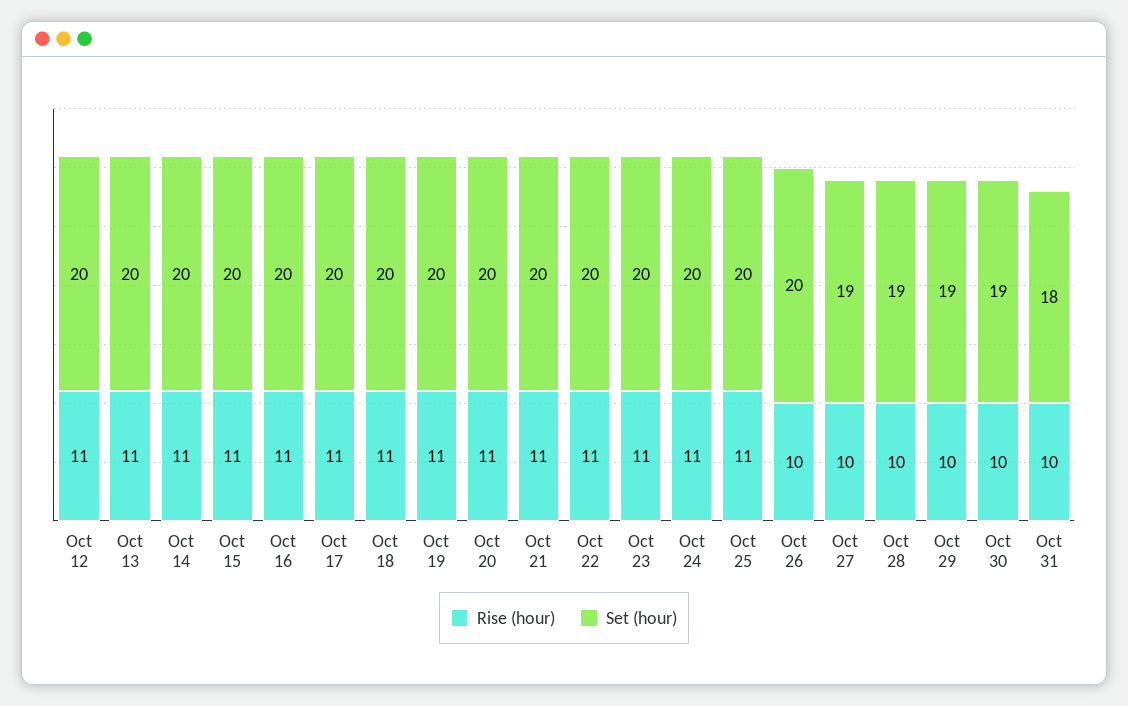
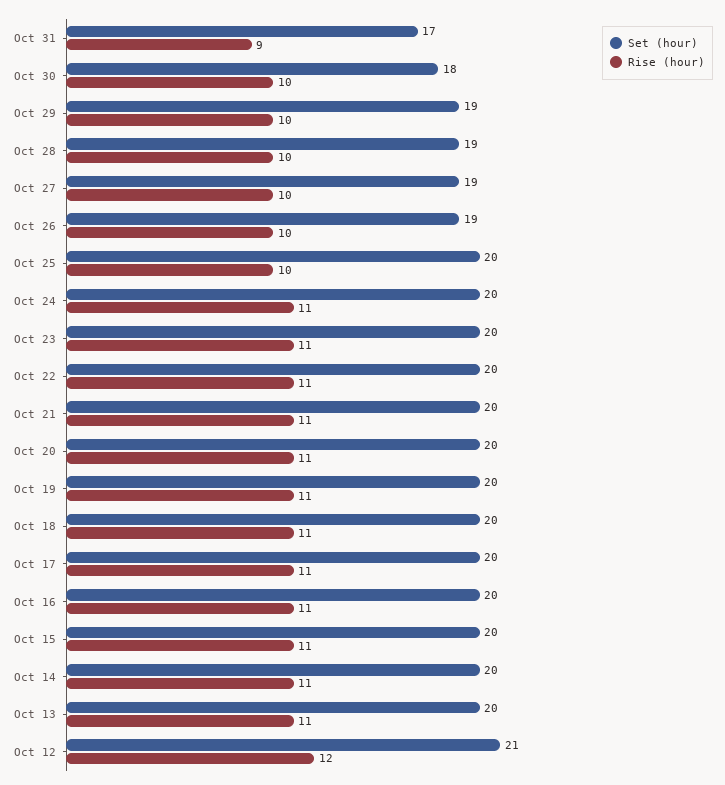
  {
    "Rise (hour)": {
-     "Oct 12": 11,
+     "Oct 12": 12,
      "Oct 13": 11,
      "Oct 14": 11,
      "Oct 15": 11,
      "Oct 16": 11,
      "Oct 17": 11,
      "Oct 18": 11,
      "Oct 19": 11,
      "Oct 20": 11,
      "Oct 21": 11,
      "Oct 22": 11,
      "Oct 23": 11,
      "Oct 24": 11,
-     "Oct 25": 11,
+     "Oct 25": 10,
      "Oct 26": 10,
      "Oct 27": 10,
      "Oct 28": 10,
      "Oct 29": 10,
      "Oct 30": 10,
-     "Oct 31": 10
+     "Oct 31": 9
    },
    "Set (hour)": {
-     "Oct 12": 20,
+     "Oct 12": 21,
      "Oct 13": 20,
      "Oct 14": 20,
      "Oct 15": 20,
      "Oct 16": 20,
      "Oct 17": 20,
      "Oct 18": 20,
      "Oct 19": 20,
      "Oct 20": 20,
      "Oct 21": 20,
      "Oct 22": 20,
      "Oct 23": 20,
      "Oct 24": 20,
      "Oct 25": 20,
-     "Oct 26": 20,
+     "Oct 26": 19,
      "Oct 27": 19,
      "Oct 28": 19,
      "Oct 29": 19,
-     "Oct 30": 19,
+     "Oct 30": 18,
-     "Oct 31": 18
+     "Oct 31": 17
    }
  }

